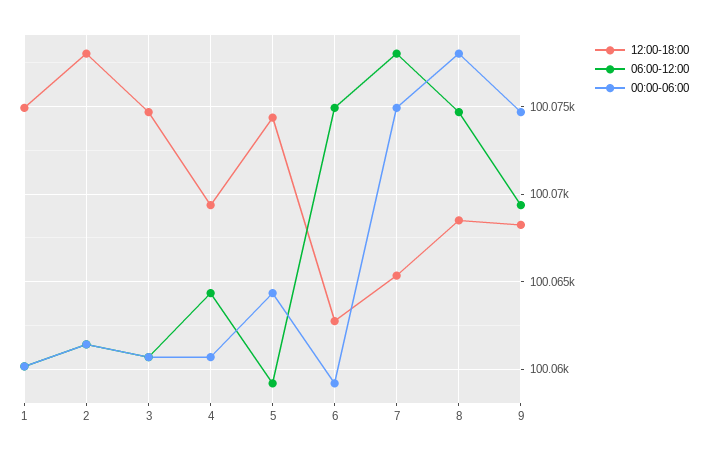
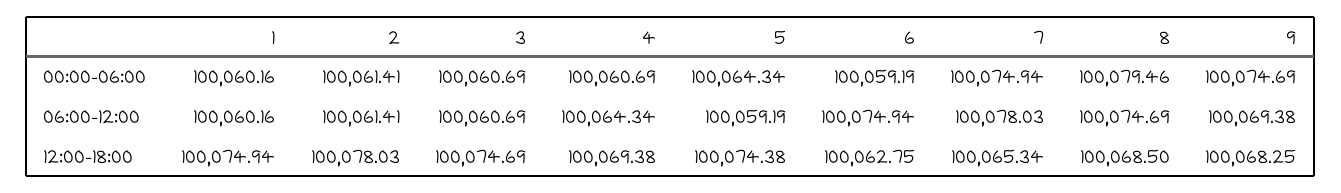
  {
    "12:00-18:00": {
      "1": 100074.94,
      "2": 100078.03,
      "3": 100074.69,
      "4": 100069.38,
      "5": 100074.38,
      "6": 100062.75,
      "7": 100065.34,
      "8": 100068.5,
      "9": 100068.25
    },
    "06:00-12:00": {
      "1": 100060.16,
      "2": 100061.41,
      "3": 100060.69,
      "4": 100064.34,
      "5": 100059.19,
      "6": 100074.94,
      "7": 100078.03,
      "8": 100074.69,
      "9": 100069.38
    },
    "00:00-06:00": {
      "1": 100060.16,
      "2": 100061.41,
      "3": 100060.69,
      "4": 100060.69,
      "5": 100064.34,
      "6": 100059.19,
      "7": 100074.94,
-     "8": 100078,
+     "8": 100079.46,
      "9": 100074.69
    }
  }

